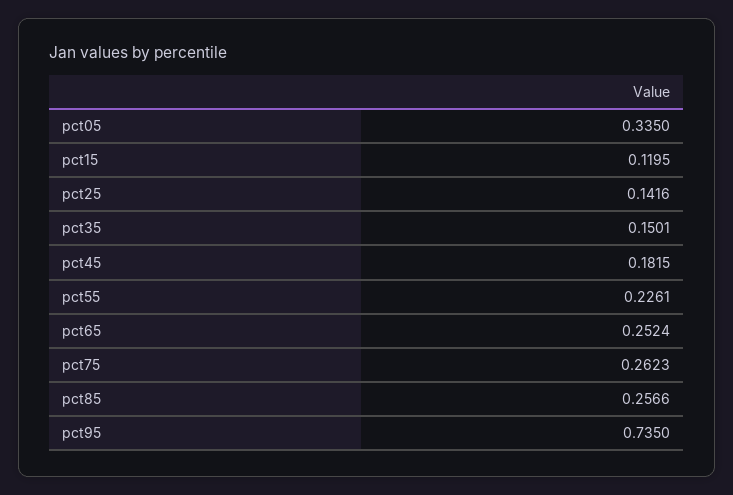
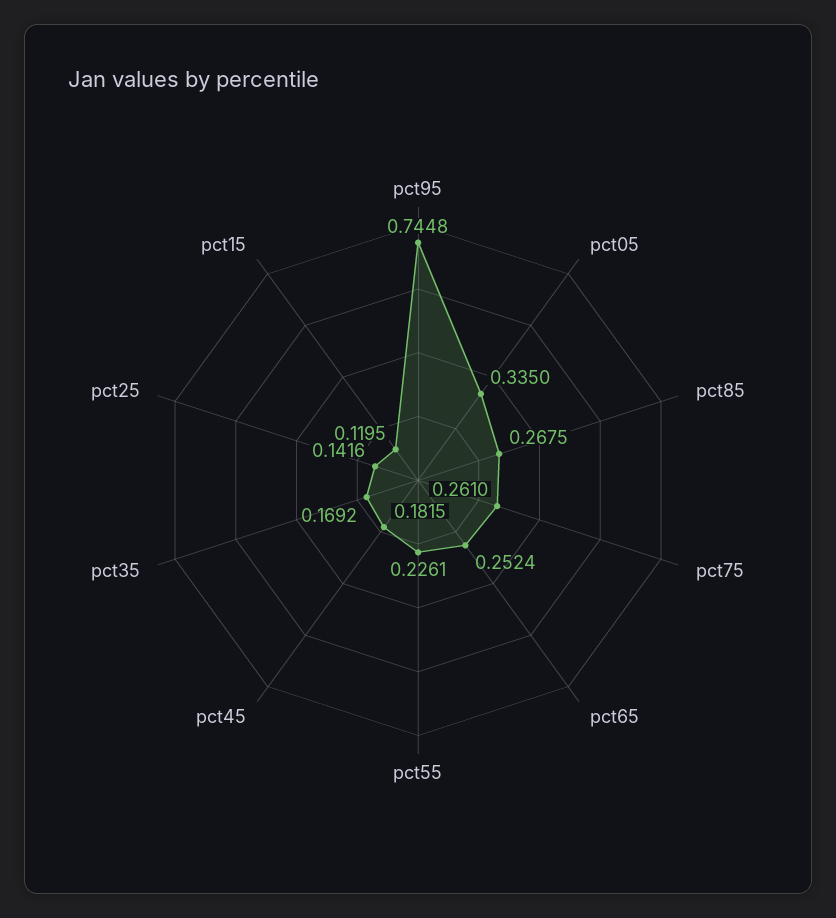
  {
    "pct05": 0.335,
    "pct15": 0.1195,
    "pct25": 0.1416,
-   "pct35": 0.1501,
+   "pct35": 0.1692,
    "pct45": 0.1815,
    "pct55": 0.2261,
    "pct65": 0.2524,
-   "pct75": 0.2623,
+   "pct75": 0.261,
-   "pct85": 0.2566,
+   "pct85": 0.2675,
-   "pct95": 0.735
+   "pct95": 0.7448
  }

